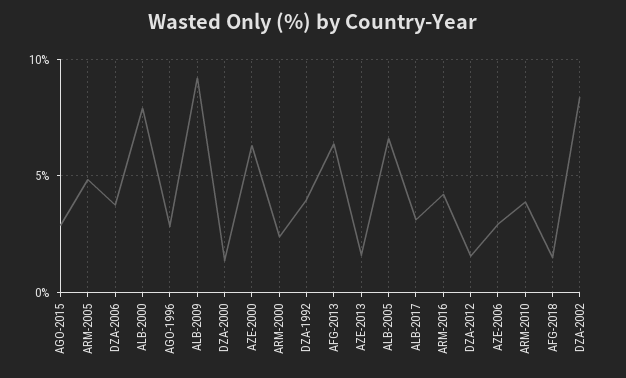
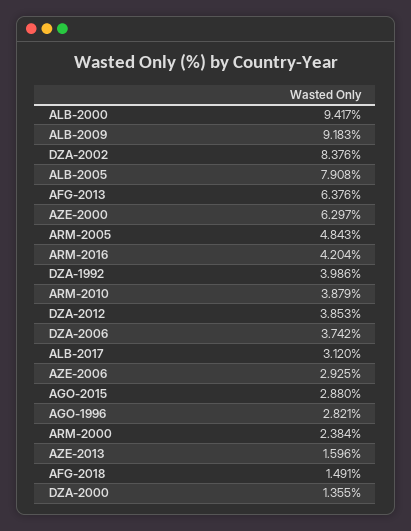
  {
    "AGO-2015": 2.88,
    "ARM-2005": 4.843,
    "DZA-2006": 3.742,
-   "ALB-2000": 8,
+   "ALB-2000": 9.417,
    "AGO-1996": 2.821,
    "ALB-2009": 9.183,
    "DZA-2000": 1.355,
    "AZE-2000": 6.297,
    "ARM-2000": 2.384,
    "DZA-1992": 3.986,
    "AFG-2013": 6.376,
    "AZE-2013": 1.596,
-   "ALB-2005": 6.5,
+   "ALB-2005": 7.908,
    "ALB-2017": 3.12,
    "ARM-2016": 4.204,
-   "DZA-2012": 1.5,
+   "DZA-2012": 3.853,
    "AZE-2006": 2.925,
    "ARM-2010": 3.879,
    "AFG-2018": 1.491,
    "DZA-2002": 8.376
  }

